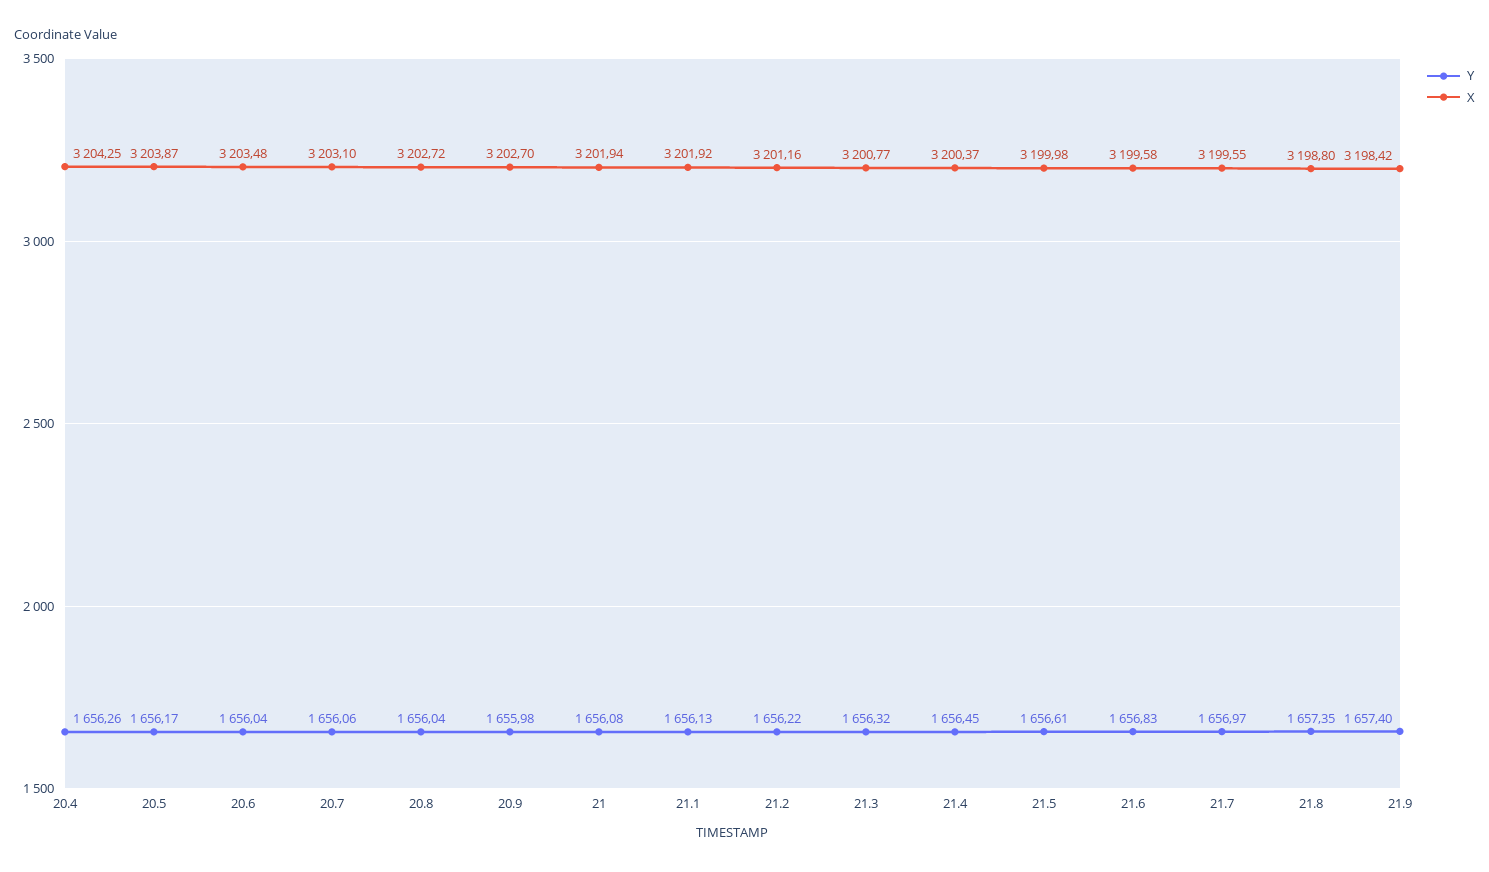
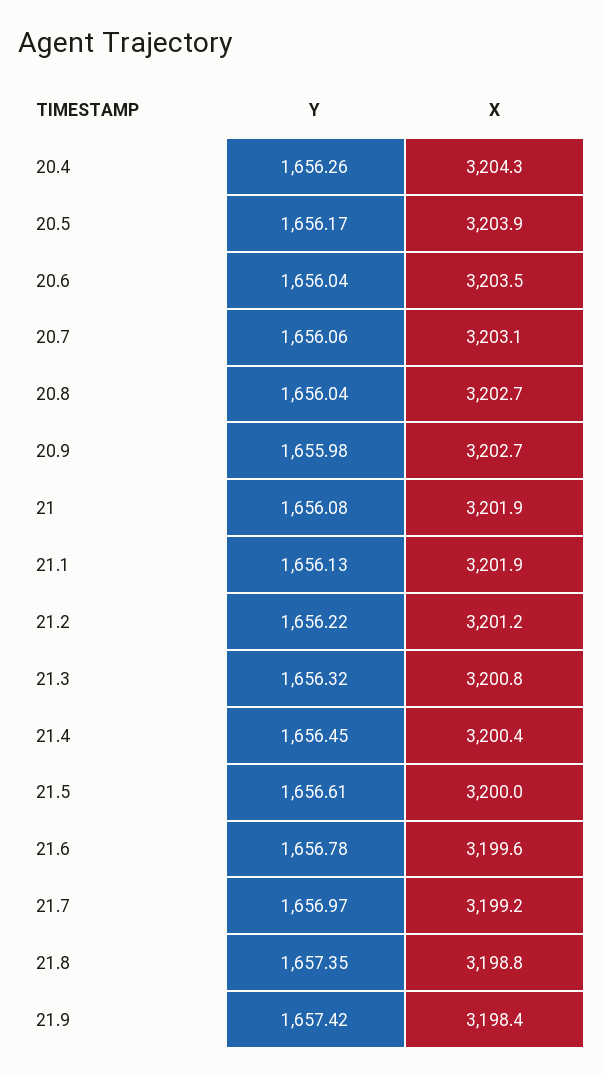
  {
    "Y": {
      "20.4": 1656.26,
      "20.5": 1656.17,
      "20.6": 1656.04,
      "20.7": 1656.06,
      "20.8": 1656.04,
      "20.9": 1655.98,
      "21": 1656.08,
      "21.1": 1656.13,
      "21.2": 1656.22,
      "21.3": 1656.32,
      "21.4": 1656.45,
      "21.5": 1656.61,
-     "21.6": 1656.83,
+     "21.6": 1656.78,
      "21.7": 1656.97,
      "21.8": 1657.35,
-     "21.9": 1657.4
+     "21.9": 1657.42
    },
    "X": {
      "20.4": 3204.25,
      "20.5": 3203.87,
      "20.6": 3203.48,
      "20.7": 3203.1,
      "20.8": 3202.72,
      "20.9": 3202.7,
      "21": 3201.94,
      "21.1": 3201.92,
      "21.2": 3201.16,
      "21.3": 3200.77,
      "21.4": 3200.37,
      "21.5": 3199.98,
      "21.6": 3199.58,
-     "21.7": 3199.55,
+     "21.7": 3199.2,
      "21.8": 3198.8,
      "21.9": 3198.42
    }
  }

